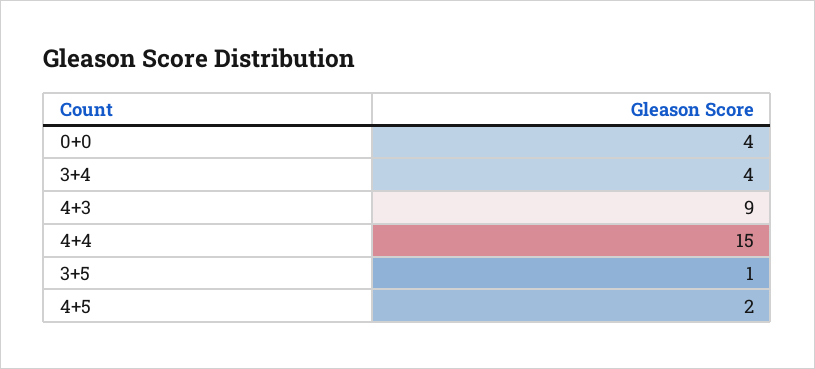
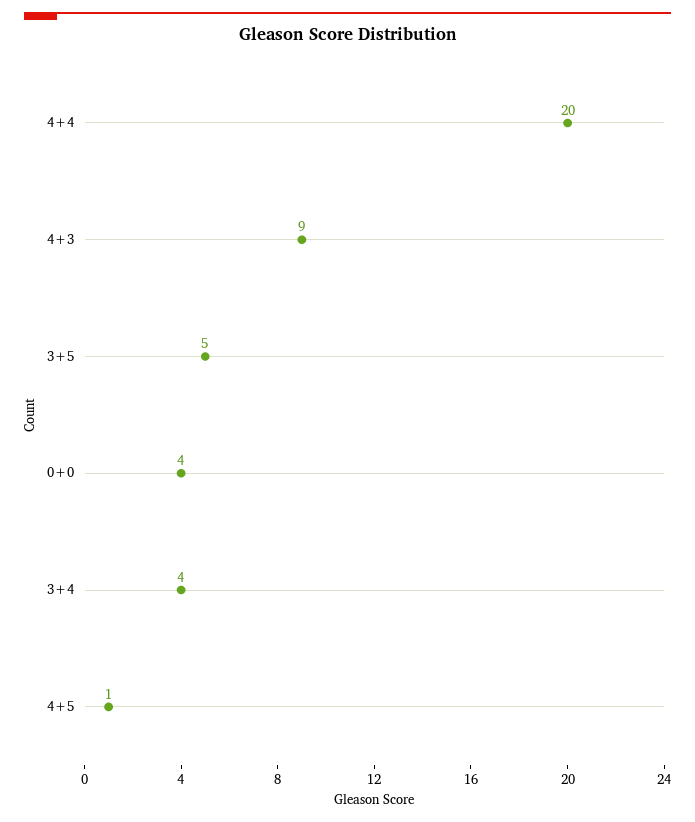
  {
    "0+0": 4,
    "3+4": 4,
    "4+3": 9,
-   "4+4": 15,
+   "4+4": 20,
-   "3+5": 1,
+   "3+5": 5,
-   "4+5": 2
+   "4+5": 1
  }

